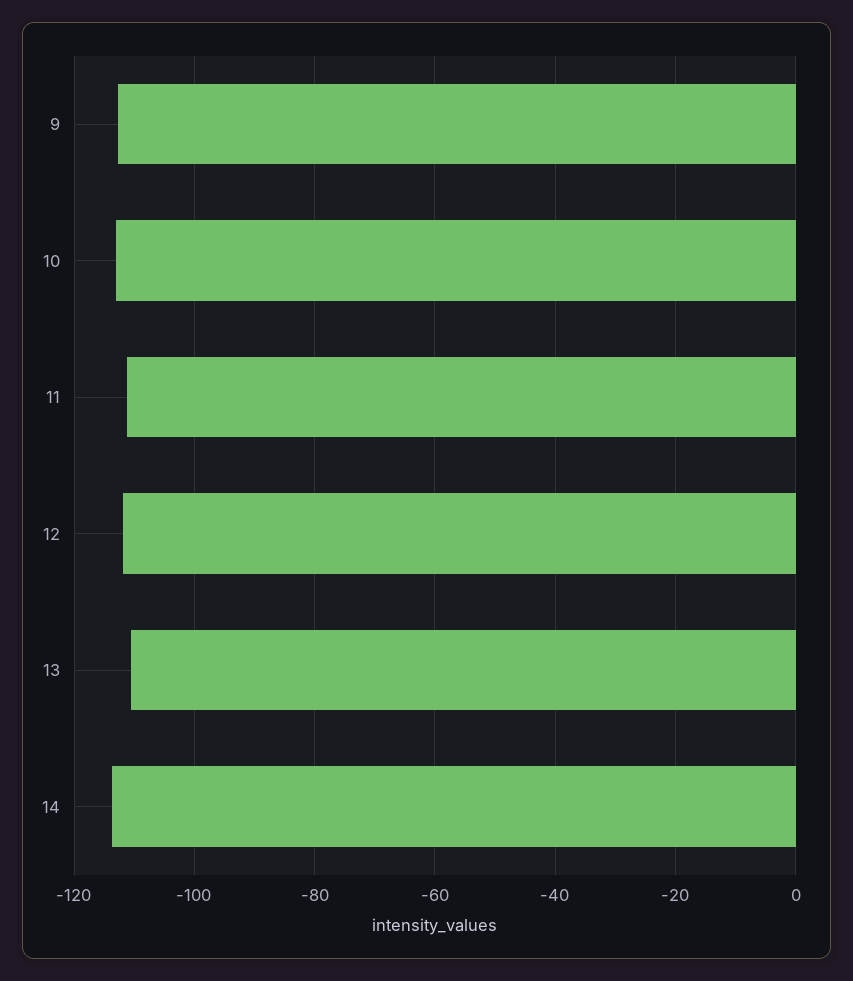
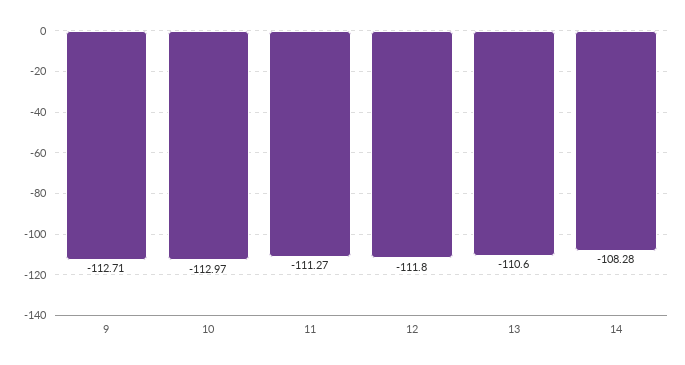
  {
    "9": -112.71,
    "10": -112.97,
    "11": -111.27,
    "12": -111.8,
    "13": -110.6,
-   "14": -114
+   "14": -108.28
  }

